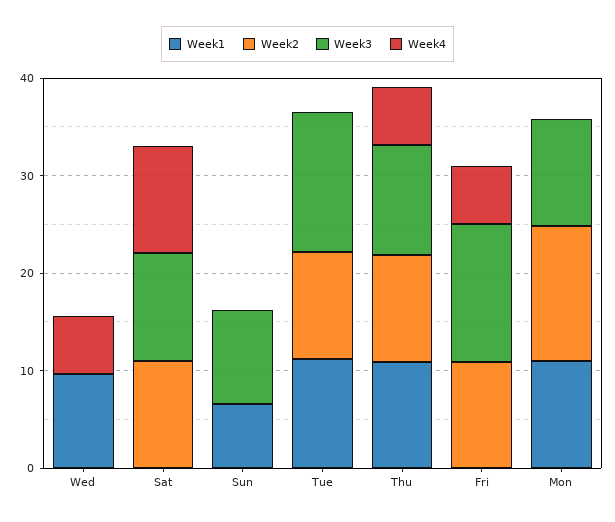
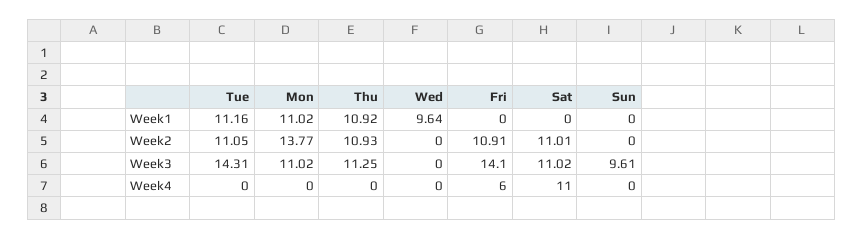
  {
    "Week1": {
      "Wed": 9.64,
      "Sat": 0,
-     "Sun": 6,
+     "Sun": 0,
      "Tue": 11.16,
      "Thu": 10.92,
      "Fri": 0,
      "Mon": 11.02
    },
    "Week2": {
      "Wed": 0,
      "Sat": 11.01,
      "Sun": 0,
      "Tue": 11.05,
      "Thu": 10.93,
      "Fri": 10.91,
      "Mon": 13.77
    },
    "Week3": {
      "Wed": 0,
      "Sat": 11.02,
      "Sun": 9.61,
      "Tue": 14.31,
      "Thu": 11.25,
      "Fri": 14.1,
      "Mon": 11.02
    },
    "Week4": {
-     "Wed": 6,
+     "Wed": 0,
      "Sat": 11,
      "Sun": 0,
      "Tue": 0,
-     "Thu": 6,
+     "Thu": 0,
      "Fri": 6,
      "Mon": 0
    }
  }

